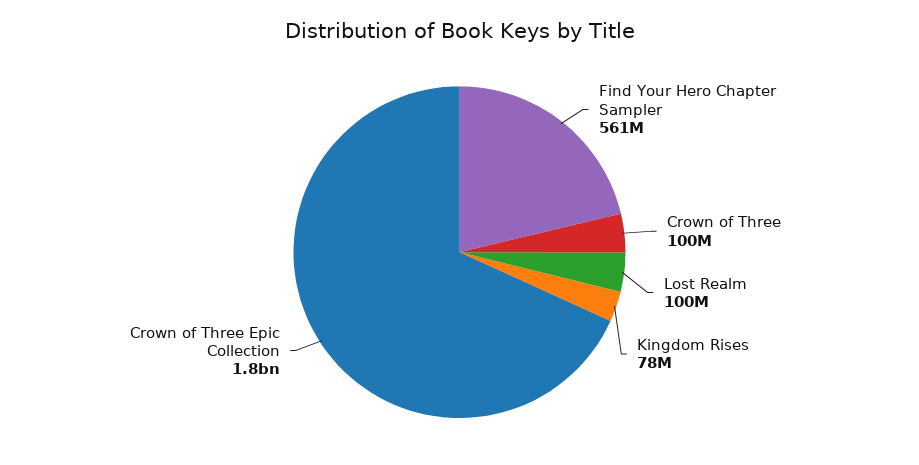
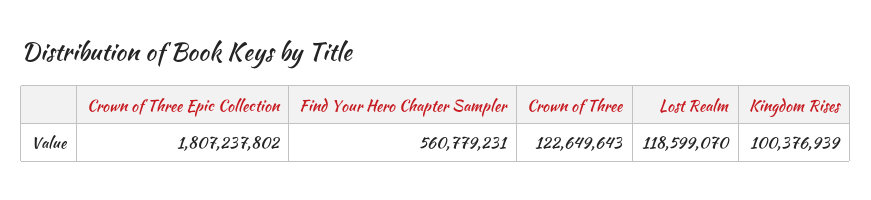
  {
    "Find Your Hero Chapter Sampler": 560779231,
-   "Crown of Three": 100000000,
+   "Crown of Three": 122649643,
-   "Lost Realm": 100000000,
+   "Lost Realm": 118599070,
-   "Kingdom Rises": 78000000,
+   "Kingdom Rises": 100376939,
    "Crown of Three Epic Collection": 1807237802
  }

